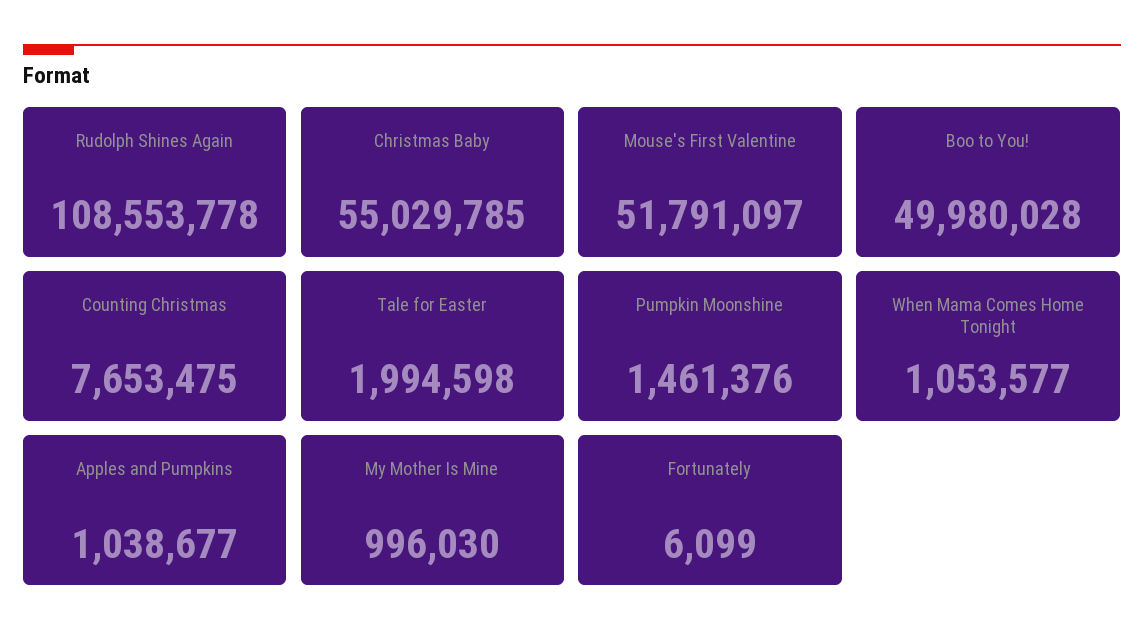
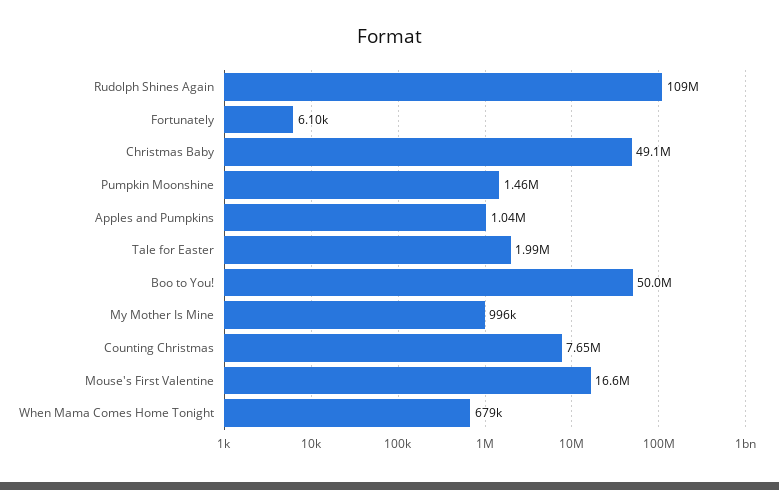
  {
    "Rudolph Shines Again": 108553778,
-   "Christmas Baby": 55029785,
+   "Christmas Baby": 49100000,
-   "Mouse's First Valentine": 51791097,
+   "Mouse's First Valentine": 16600000,
    "Boo to You!": 49980028,
    "Counting Christmas": 7653475,
    "Tale for Easter": 1994598,
    "Pumpkin Moonshine": 1461376,
-   "When Mama Comes Home Tonight": 1053577,
+   "When Mama Comes Home Tonight": 679000,
    "Apples and Pumpkins": 1038677,
    "My Mother Is Mine": 996030,
    "Fortunately": 6099
  }

